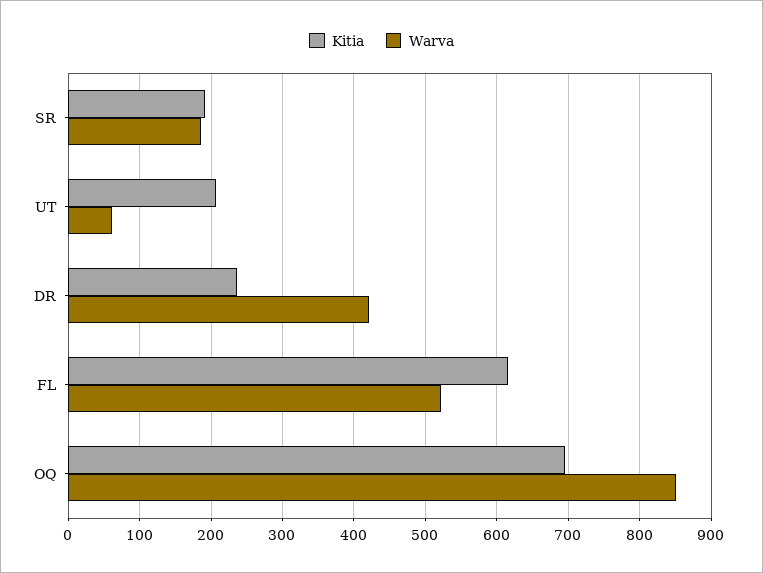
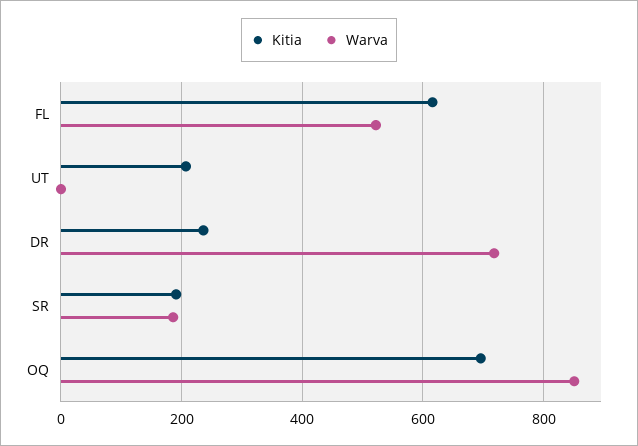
  {
    "Kitia": {
      "SR": 190,
      "UT": 210,
      "DR": 240,
      "FL": 620,
      "OQ": 700
    },
    "Warva": {
      "SR": 190,
-     "UT": 60,
+     "UT": 0,
-     "DR": 420,
+     "DR": 720,
      "FL": 520,
      "OQ": 850
    }
  }

